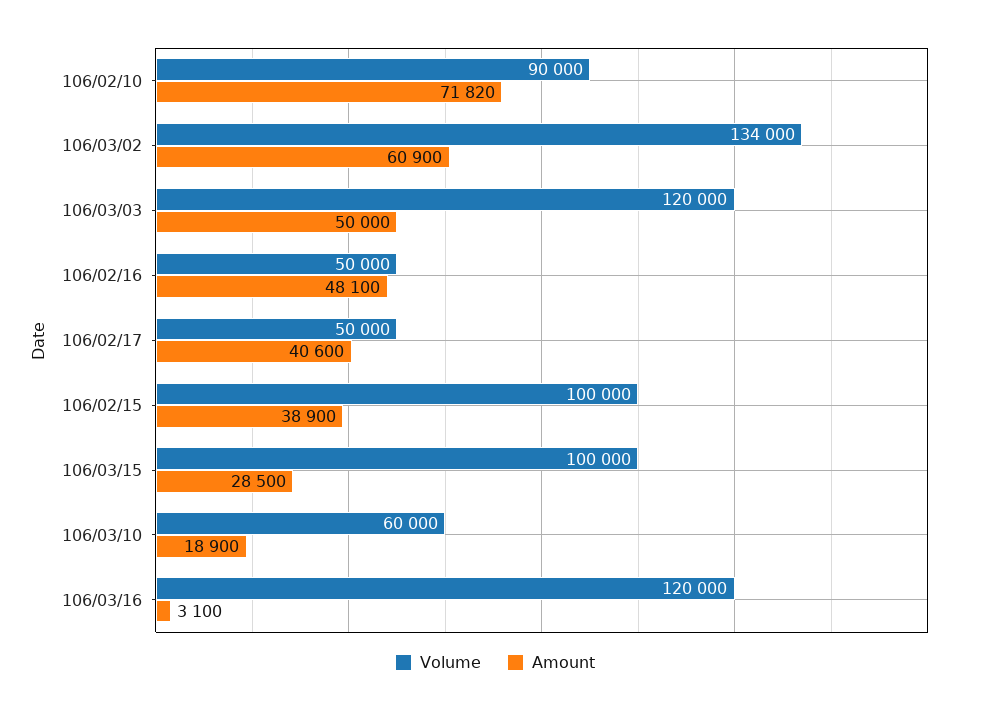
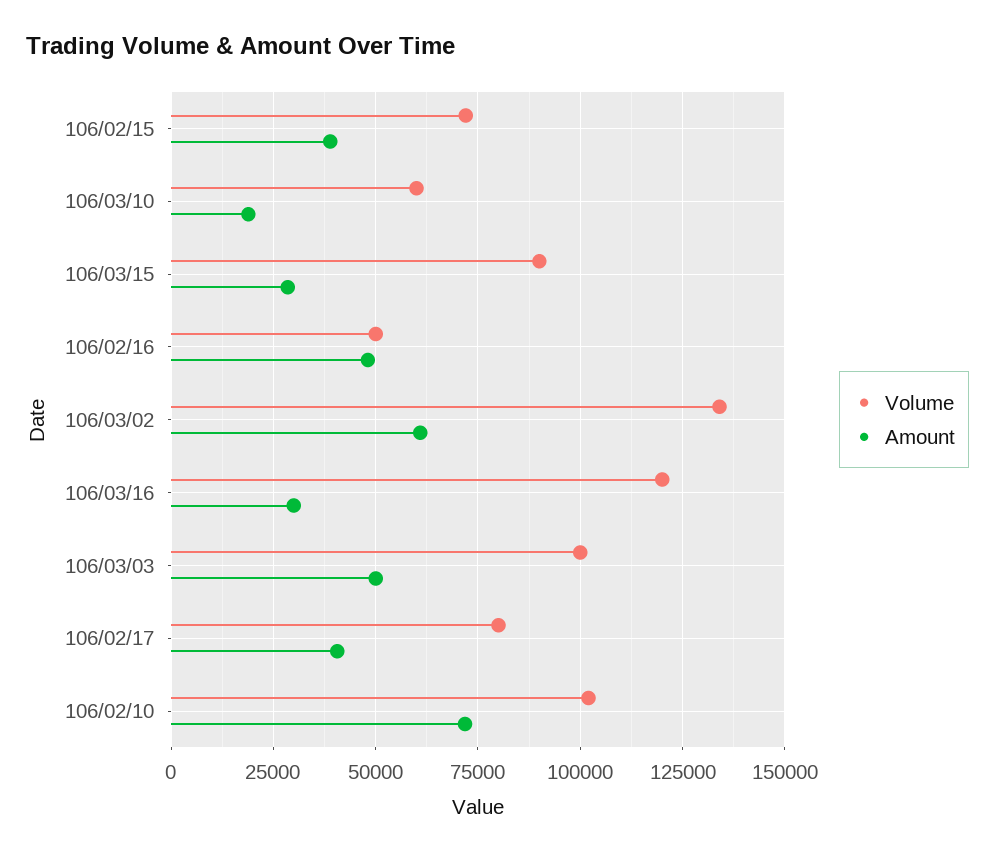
  {
    "Volume": {
-     "106/02/10": 90000,
+     "106/02/10": 102500,
      "106/03/02": 134000,
-     "106/03/03": 120000,
+     "106/03/03": 100000,
      "106/02/16": 50000,
-     "106/02/17": 50000,
+     "106/02/17": 80000,
-     "106/02/15": 100000,
+     "106/02/15": 72500,
-     "106/03/15": 100000,
+     "106/03/15": 90000,
      "106/03/10": 60000,
      "106/03/16": 120000
    },
    "Amount": {
      "106/02/10": 71820,
      "106/03/02": 60900,
      "106/03/03": 50000,
      "106/02/16": 48100,
      "106/02/17": 40600,
      "106/02/15": 38900,
      "106/03/15": 28500,
      "106/03/10": 18900,
-     "106/03/16": 3100
+     "106/03/16": 30000
    }
  }

